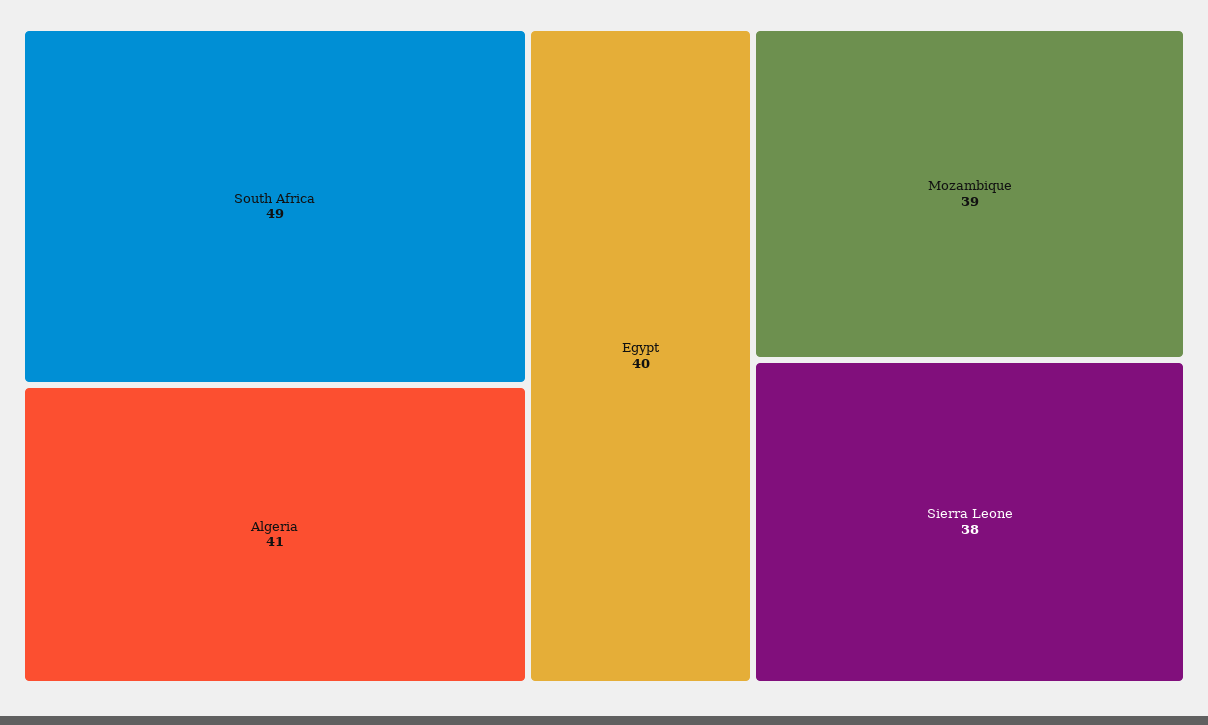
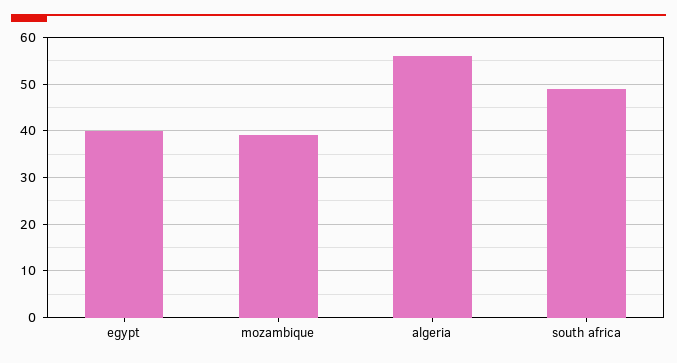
  {
    "South Africa": 49,
-   "Algeria": 41,
+   "Algeria": 55,
    "Egypt": 40,
-   "Mozambique": 39,
+   "Mozambique": 39
-   "Sierra Leone": 38
  }

